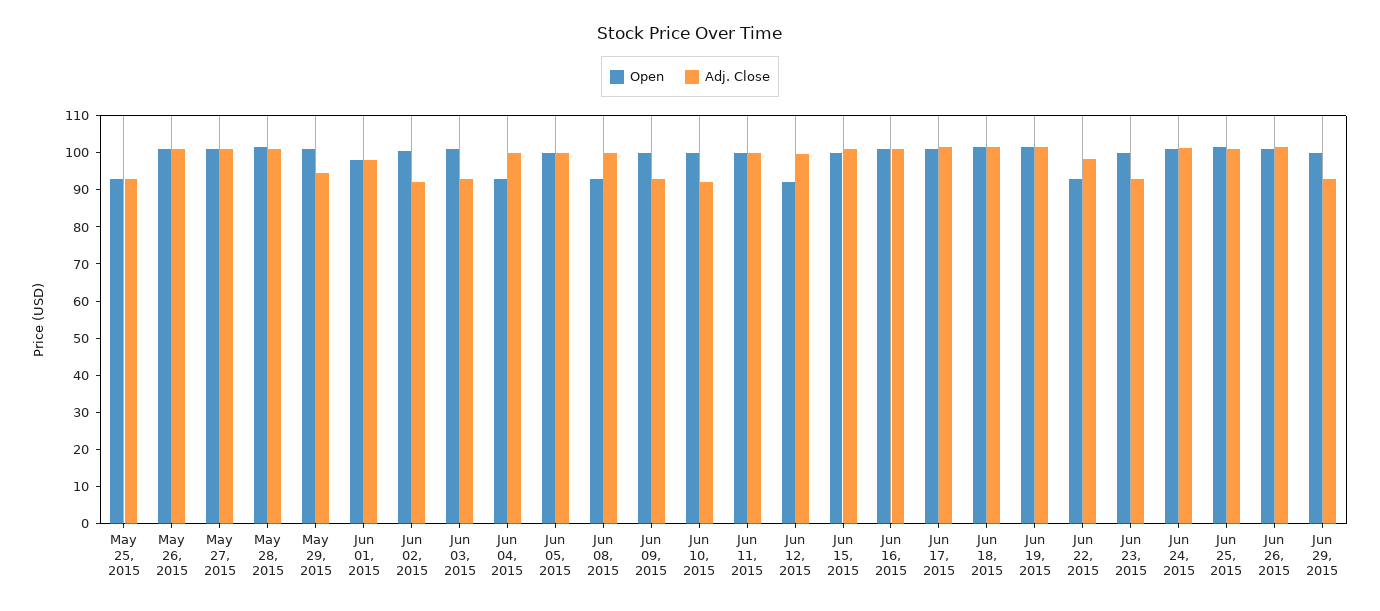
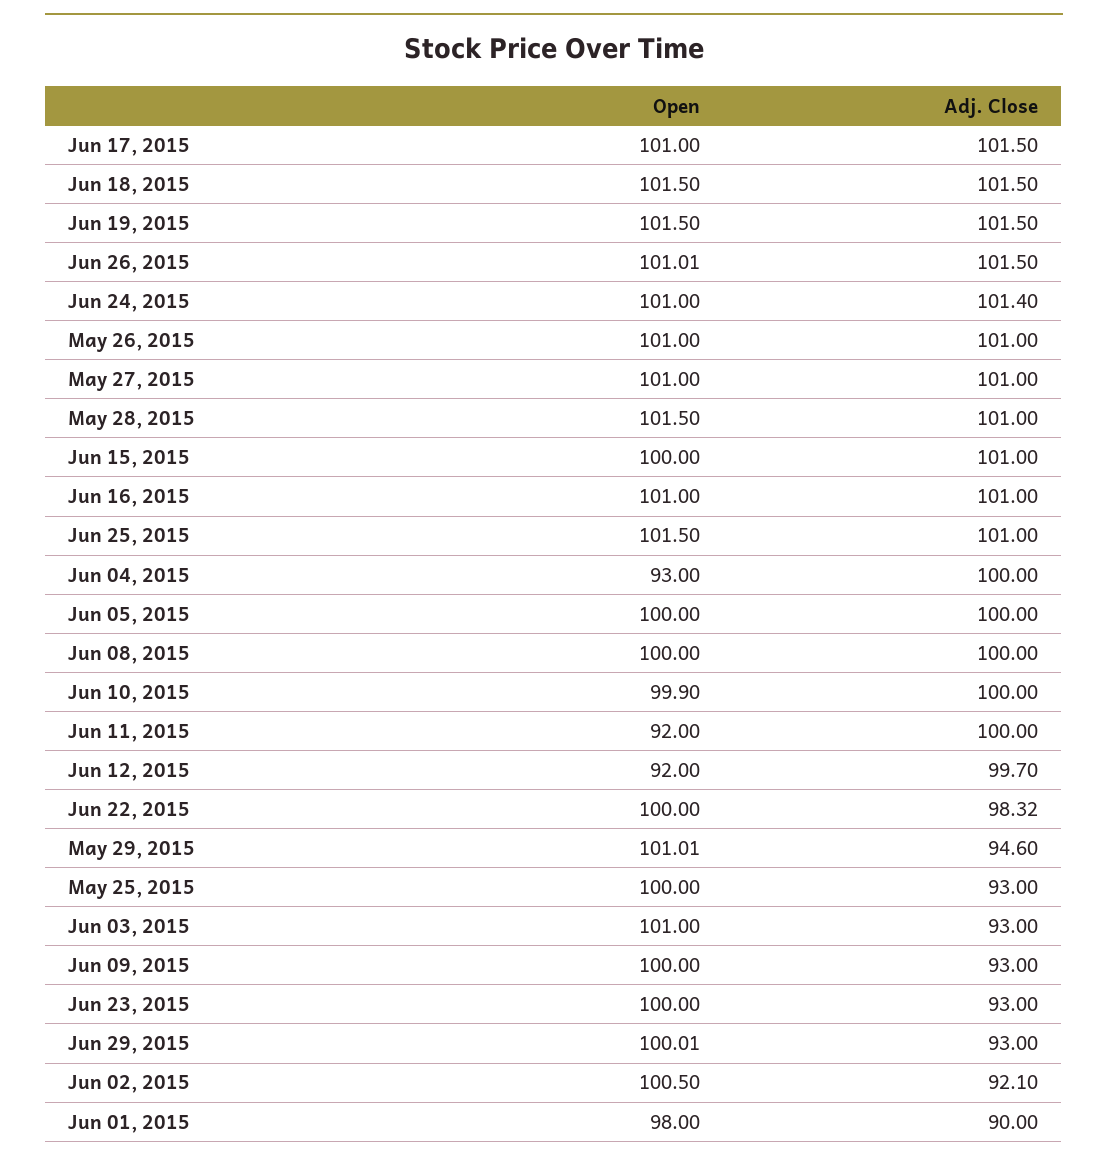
  {
    "Open": {
-     "May 25, 2015": 92.5,
+     "May 25, 2015": 100,
      "May 26, 2015": 101,
      "May 27, 2015": 101,
      "May 28, 2015": 101.5,
      "May 29, 2015": 101.01,
      "Jun 01, 2015": 98,
      "Jun 02, 2015": 100.5,
      "Jun 03, 2015": 101,
      "Jun 04, 2015": 93,
      "Jun 05, 2015": 100,
-     "Jun 08, 2015": 92.5,
+     "Jun 08, 2015": 100,
      "Jun 09, 2015": 100,
      "Jun 10, 2015": 99.9,
-     "Jun 11, 2015": 100,
+     "Jun 11, 2015": 92,
      "Jun 12, 2015": 92,
      "Jun 15, 2015": 100,
      "Jun 16, 2015": 101,
      "Jun 17, 2015": 101,
      "Jun 18, 2015": 101.5,
      "Jun 19, 2015": 101.5,
-     "Jun 22, 2015": 92.5,
+     "Jun 22, 2015": 100,
      "Jun 23, 2015": 100,
      "Jun 24, 2015": 101,
      "Jun 25, 2015": 101.5,
      "Jun 26, 2015": 101.01,
      "Jun 29, 2015": 100.01
    },
    "Adj. Close": {
      "May 25, 2015": 93,
      "May 26, 2015": 101,
      "May 27, 2015": 101,
      "May 28, 2015": 101,
      "May 29, 2015": 94.6,
-     "Jun 01, 2015": 97.5,
+     "Jun 01, 2015": 90,
      "Jun 02, 2015": 92.1,
      "Jun 03, 2015": 93,
      "Jun 04, 2015": 100,
      "Jun 05, 2015": 100,
      "Jun 08, 2015": 100,
      "Jun 09, 2015": 93,
-     "Jun 10, 2015": 92.5,
+     "Jun 10, 2015": 100,
      "Jun 11, 2015": 100,
      "Jun 12, 2015": 99.7,
      "Jun 15, 2015": 101,
      "Jun 16, 2015": 101,
      "Jun 17, 2015": 101.5,
      "Jun 18, 2015": 101.5,
      "Jun 19, 2015": 101.5,
      "Jun 22, 2015": 98.32,
      "Jun 23, 2015": 93,
      "Jun 24, 2015": 101.4,
      "Jun 25, 2015": 101,
      "Jun 26, 2015": 101.5,
      "Jun 29, 2015": 93
    }
  }

